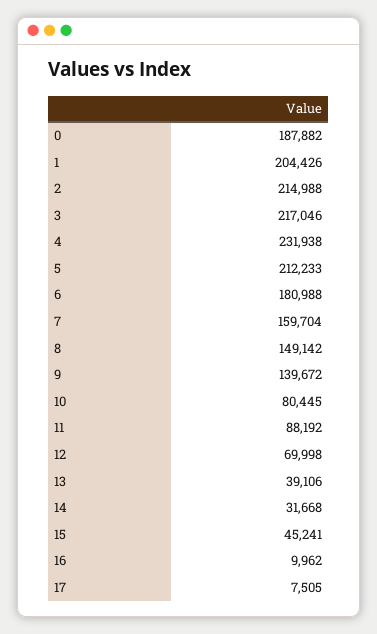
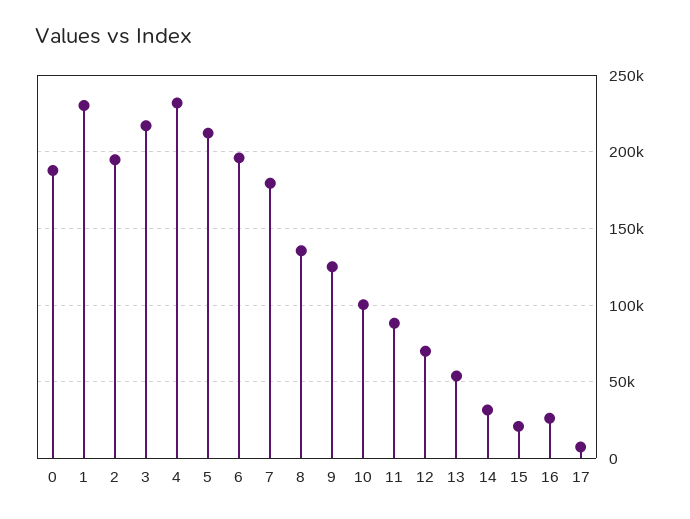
  {
    "0": 187882,
-   "1": 204426,
+   "1": 230000,
-   "2": 214988,
+   "2": 195000,
    "3": 217046,
    "4": 231938,
    "5": 212233,
-   "6": 180988,
+   "6": 195000,
-   "7": 159704,
+   "7": 180000,
-   "8": 149142,
+   "8": 135000,
-   "9": 139672,
+   "9": 125000,
-   "10": 80445,
+   "10": 100000,
    "11": 88192,
    "12": 69998,
-   "13": 39106,
+   "13": 55000,
    "14": 31668,
-   "15": 45241,
+   "15": 20000,
-   "16": 9962,
+   "16": 25000,
    "17": 7505
  }

